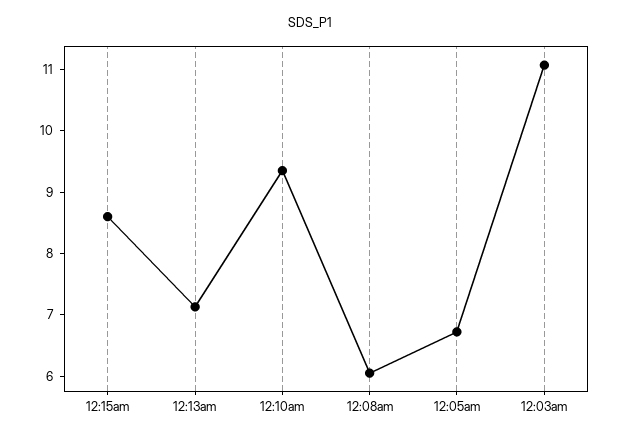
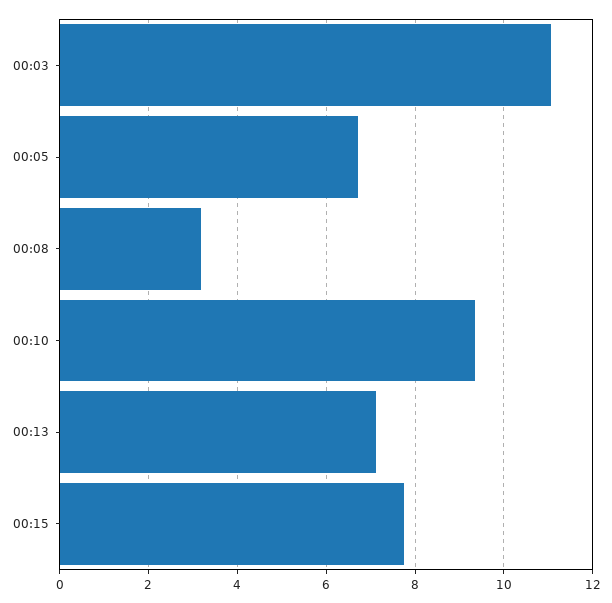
  {
-   "12:15am": 8.6,
+   "12:15am": 7.8,
    "12:13am": 7.2,
    "12:10am": 9.4,
-   "12:08am": 6,
+   "12:08am": 3.2,
    "12:05am": 6.8,
    "12:03am": 11
  }

